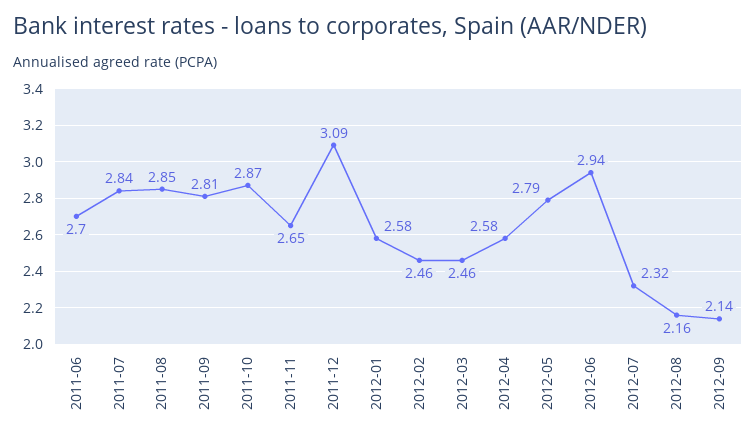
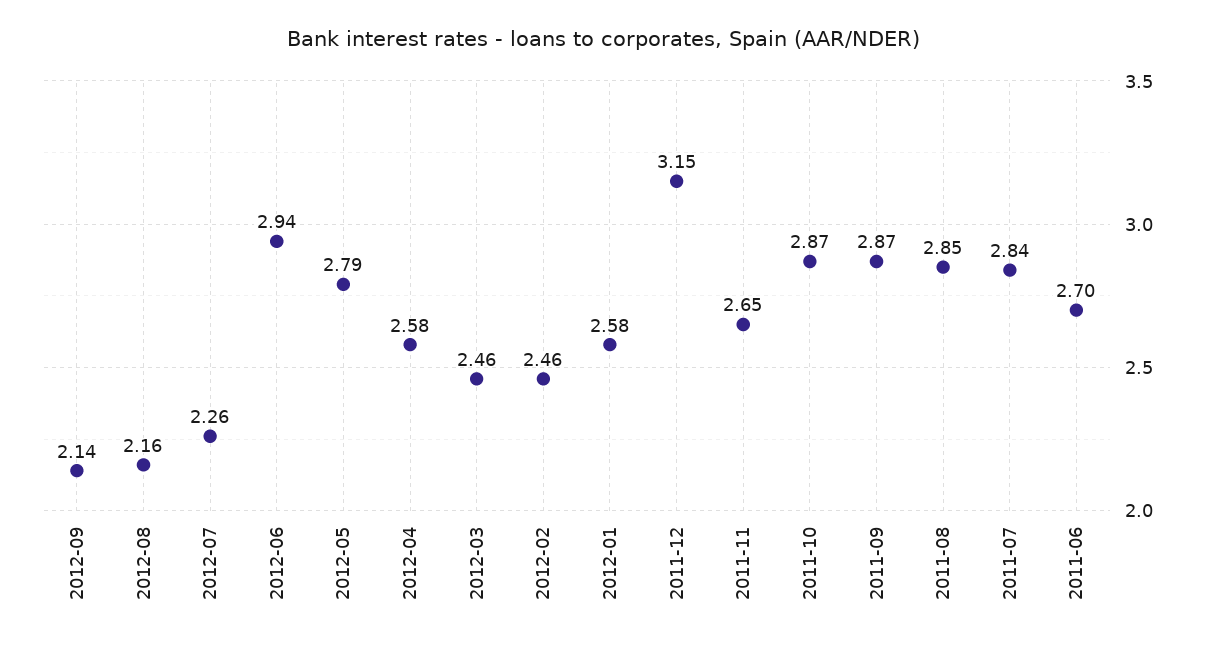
  {
    "2011-06": 2.7,
    "2011-07": 2.84,
    "2011-08": 2.85,
-   "2011-09": 2.81,
+   "2011-09": 2.87,
    "2011-10": 2.87,
    "2011-11": 2.65,
-   "2011-12": 3.09,
+   "2011-12": 3.15,
    "2012-01": 2.58,
    "2012-02": 2.46,
    "2012-03": 2.46,
    "2012-04": 2.58,
    "2012-05": 2.79,
    "2012-06": 2.94,
-   "2012-07": 2.32,
+   "2012-07": 2.26,
    "2012-08": 2.16,
    "2012-09": 2.14
  }

